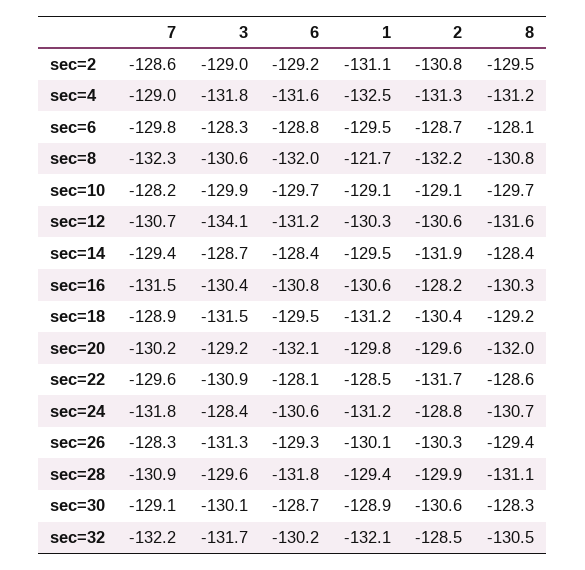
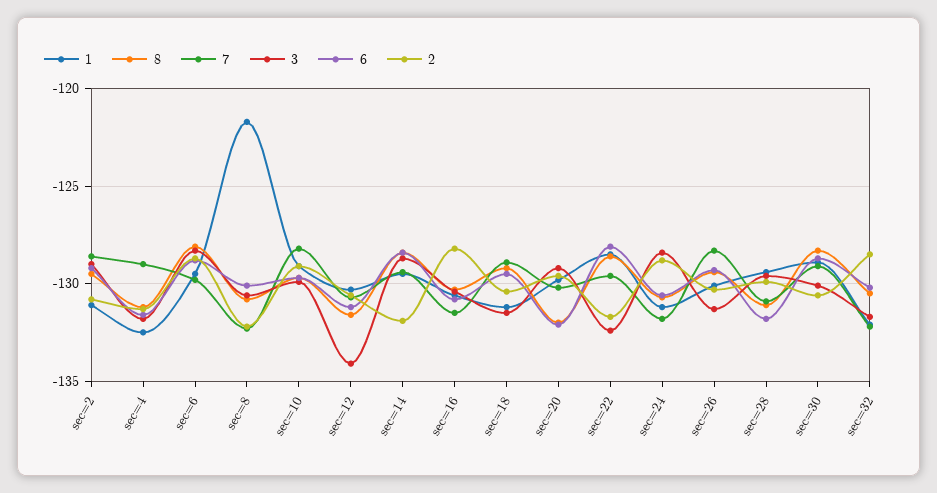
  {
    "7": {
      "sec=2": -128.6,
      "sec=4": -129,
      "sec=6": -129.8,
      "sec=8": -132.3,
      "sec=10": -128.2,
      "sec=12": -130.7,
      "sec=14": -129.4,
      "sec=16": -131.5,
      "sec=18": -128.9,
      "sec=20": -130.2,
      "sec=22": -129.6,
      "sec=24": -131.8,
      "sec=26": -128.3,
      "sec=28": -130.9,
      "sec=30": -129.1,
      "sec=32": -132.2
    },
    "3": {
      "sec=2": -129,
      "sec=4": -131.8,
      "sec=6": -128.3,
      "sec=8": -130.6,
      "sec=10": -129.9,
      "sec=12": -134.1,
      "sec=14": -128.7,
      "sec=16": -130.4,
      "sec=18": -131.5,
      "sec=20": -129.2,
-     "sec=22": -130.9,
+     "sec=22": -132.5,
      "sec=24": -128.4,
      "sec=26": -131.3,
      "sec=28": -129.6,
      "sec=30": -130.1,
      "sec=32": -131.7
    },
    "6": {
      "sec=2": -129.2,
      "sec=4": -131.6,
      "sec=6": -128.8,
-     "sec=8": -132,
+     "sec=8": -130,
      "sec=10": -129.7,
      "sec=12": -131.2,
      "sec=14": -128.4,
      "sec=16": -130.8,
      "sec=18": -129.5,
      "sec=20": -132.1,
      "sec=22": -128.1,
      "sec=24": -130.6,
      "sec=26": -129.3,
      "sec=28": -131.8,
      "sec=30": -128.7,
      "sec=32": -130.2
    },
    "1": {
      "sec=2": -131.1,
      "sec=4": -132.5,
      "sec=6": -129.5,
      "sec=8": -121.7,
      "sec=10": -129.1,
      "sec=12": -130.3,
      "sec=14": -129.5,
      "sec=16": -130.6,
      "sec=18": -131.2,
      "sec=20": -129.8,
      "sec=22": -128.5,
      "sec=24": -131.2,
      "sec=26": -130.1,
      "sec=28": -129.4,
      "sec=30": -128.9,
      "sec=32": -132.1
    },
    "2": {
      "sec=2": -130.8,
      "sec=4": -131.3,
      "sec=6": -128.7,
      "sec=8": -132.2,
      "sec=10": -129.1,
      "sec=12": -130.6,
      "sec=14": -131.9,
      "sec=16": -128.2,
      "sec=18": -130.4,
      "sec=20": -129.6,
      "sec=22": -131.7,
      "sec=24": -128.8,
      "sec=26": -130.3,
      "sec=28": -129.9,
      "sec=30": -130.6,
      "sec=32": -128.5
    },
    "8": {
      "sec=2": -129.5,
      "sec=4": -131.2,
      "sec=6": -128.1,
      "sec=8": -130.8,
      "sec=10": -129.7,
      "sec=12": -131.6,
      "sec=14": -128.4,
      "sec=16": -130.3,
      "sec=18": -129.2,
      "sec=20": -132,
      "sec=22": -128.6,
      "sec=24": -130.7,
      "sec=26": -129.4,
      "sec=28": -131.1,
      "sec=30": -128.3,
      "sec=32": -130.5
    }
  }

